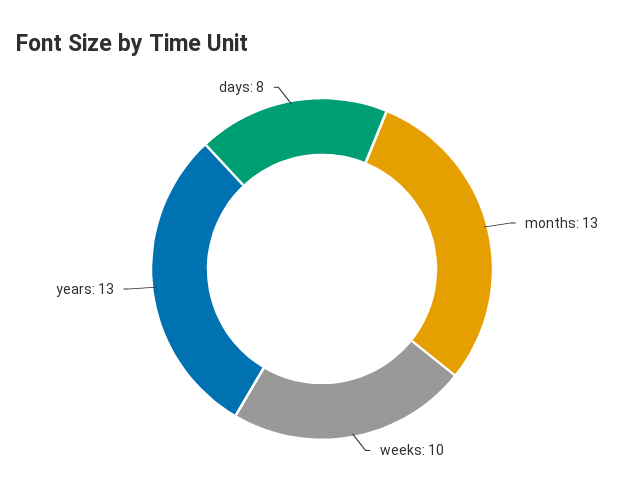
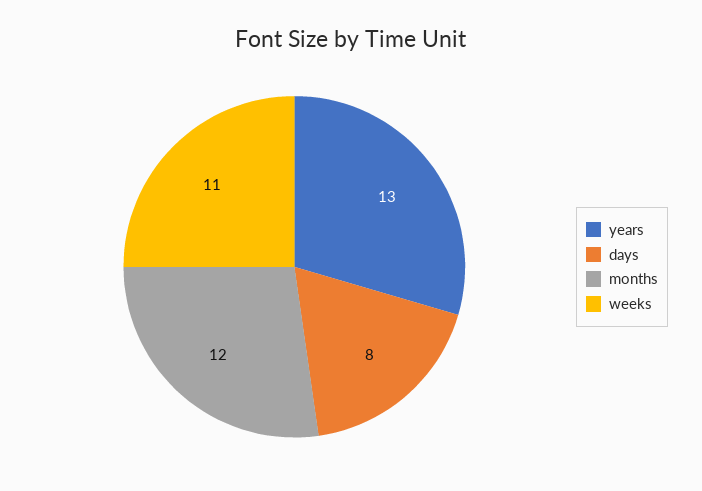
  {
-   "months": 13,
+   "months": 12,
-   "weeks": 10,
+   "weeks": 11,
    "years": 13,
    "days": 8
  }

